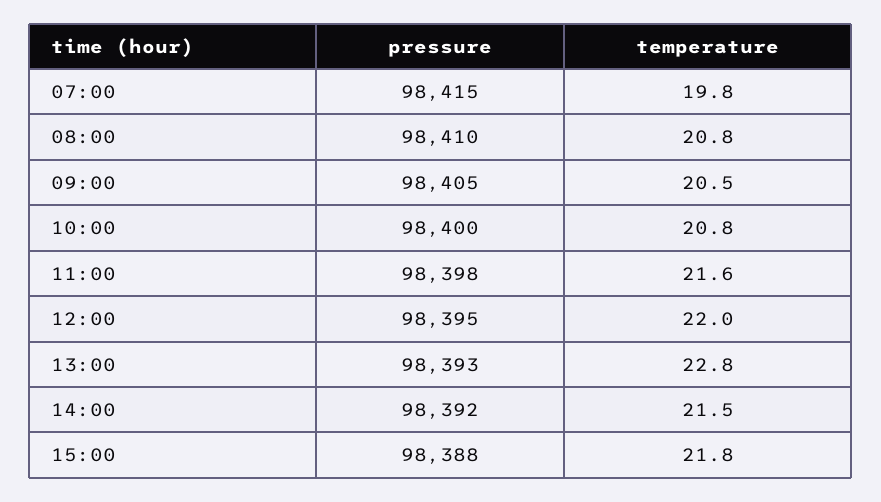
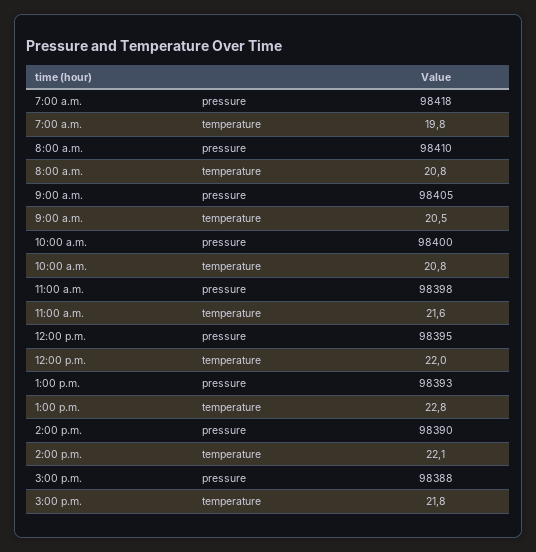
  {
    "pressure": {
-     "07:00": 98415,
+     "07:00": 98418,
      "08:00": 98410,
      "09:00": 98405,
      "10:00": 98400,
      "11:00": 98398,
      "12:00": 98395,
      "13:00": 98393,
-     "14:00": 98392,
+     "14:00": 98390,
      "15:00": 98388
    },
    "temperature": {
      "07:00": 19.8,
      "08:00": 20.8,
      "09:00": 20.5,
      "10:00": 20.8,
      "11:00": 21.6,
      "12:00": 22,
      "13:00": 22.8,
-     "14:00": 21.5,
+     "14:00": 22.1,
      "15:00": 21.8
    }
  }

